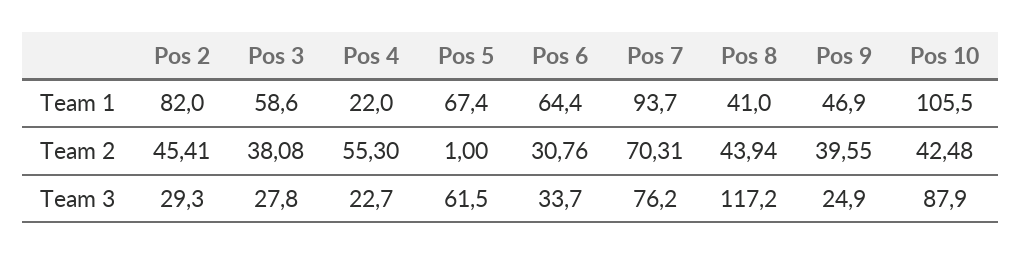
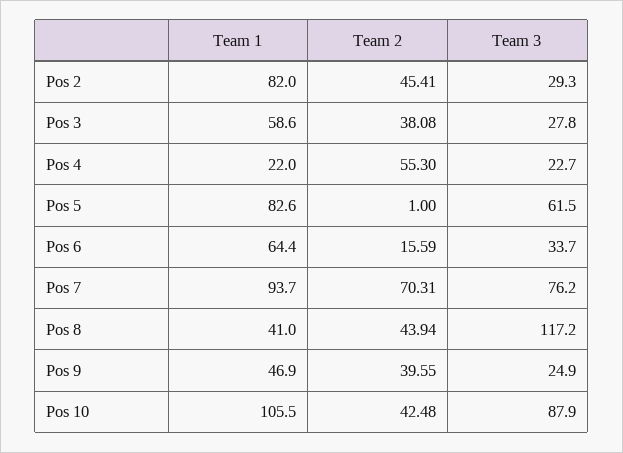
  {
    "Pos 2": {
      "Team 1": 82,
      "Team 2": 45.41,
      "Team 3": 29.3
    },
    "Pos 3": {
      "Team 1": 58.6,
      "Team 2": 38.08,
      "Team 3": 27.8
    },
    "Pos 4": {
      "Team 1": 22,
      "Team 2": 55.3,
      "Team 3": 22.7
    },
    "Pos 5": {
-     "Team 1": 67.4,
+     "Team 1": 82.6,
      "Team 2": 1,
      "Team 3": 61.5
    },
    "Pos 6": {
      "Team 1": 64.4,
-     "Team 2": 30.76,
+     "Team 2": 15.59,
      "Team 3": 33.7
    },
    "Pos 7": {
      "Team 1": 93.7,
      "Team 2": 70.31,
      "Team 3": 76.2
    },
    "Pos 8": {
      "Team 1": 41,
      "Team 2": 43.94,
      "Team 3": 117.2
    },
    "Pos 9": {
      "Team 1": 46.9,
      "Team 2": 39.55,
      "Team 3": 24.9
    },
    "Pos 10": {
      "Team 1": 105.5,
      "Team 2": 42.48,
      "Team 3": 87.9
    }
  }

